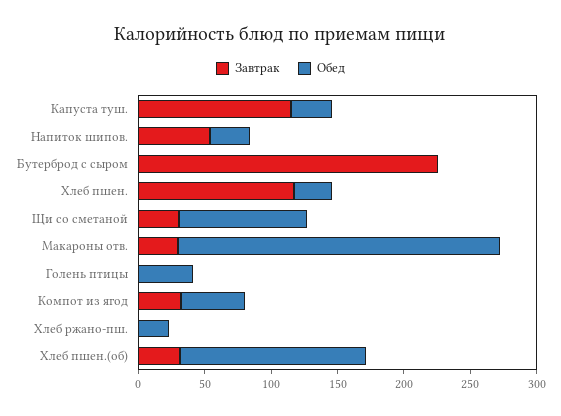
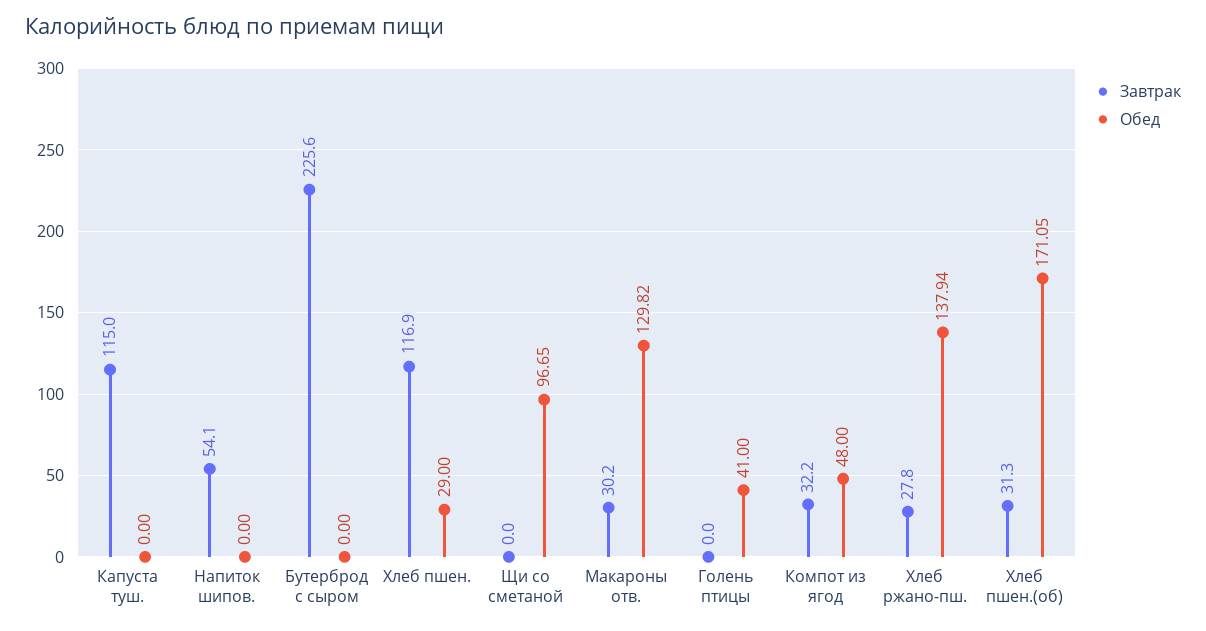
  {
    "Завтрак": {
      "Капуста туш.": 115,
      "Напиток шипов.": 54.1,
      "Бутерброд с сыром": 225.6,
      "Хлеб пшен.": 116.9,
-     "Щи со сметаной": 30,
+     "Щи со сметаной": 0,
      "Макароны отв.": 30.2,
      "Голень птицы": 0,
      "Компот из ягод": 32.2,
-     "Хлеб ржано-пш.": 0,
+     "Хлеб ржано-пш.": 27.8,
      "Хлеб пшен.(об)": 31.3
    },
    "Обед": {
-     "Капуста туш.": 30,
+     "Капуста туш.": 0,
-     "Напиток шипов.": 30,
+     "Напиток шипов.": 0,
      "Бутерброд с сыром": 0,
      "Хлеб пшен.": 29,
      "Щи со сметаной": 96.65,
-     "Макароны отв.": 240,
+     "Макароны отв.": 129.82,
      "Голень птицы": 41,
      "Компот из ягод": 48,
-     "Хлеб ржано-пш.": 20,
+     "Хлеб ржано-пш.": 137.94,
-     "Хлеб пшен.(об)": 140
+     "Хлеб пшен.(об)": 171.05
    }
  }

